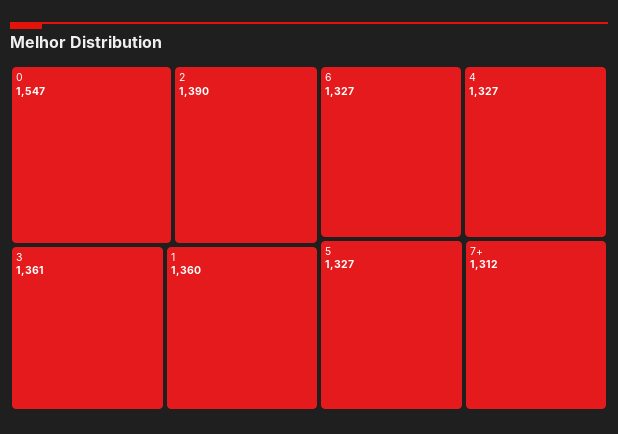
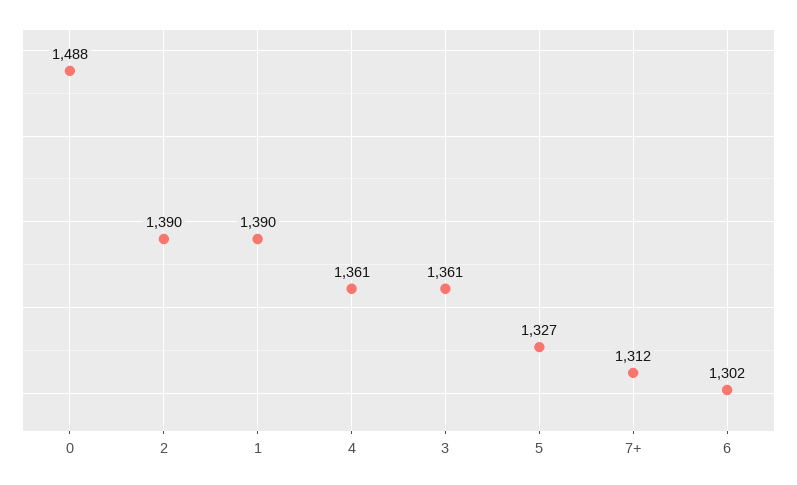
  {
-   "0": 1547,
+   "0": 1488,
    "2": 1390,
    "3": 1361,
-   "1": 1360,
+   "1": 1390,
-   "6": 1327,
+   "6": 1302,
-   "4": 1327,
+   "4": 1361,
    "5": 1327,
    "7+": 1312
  }

